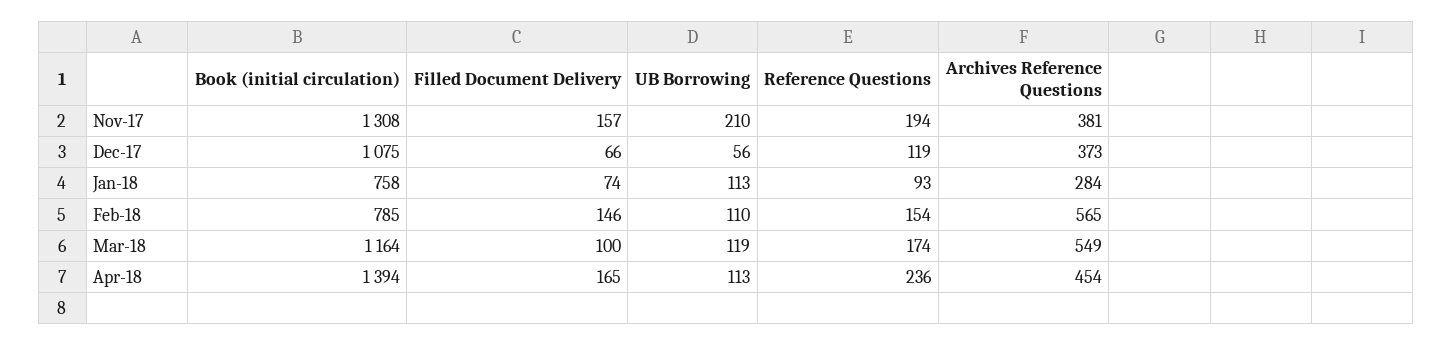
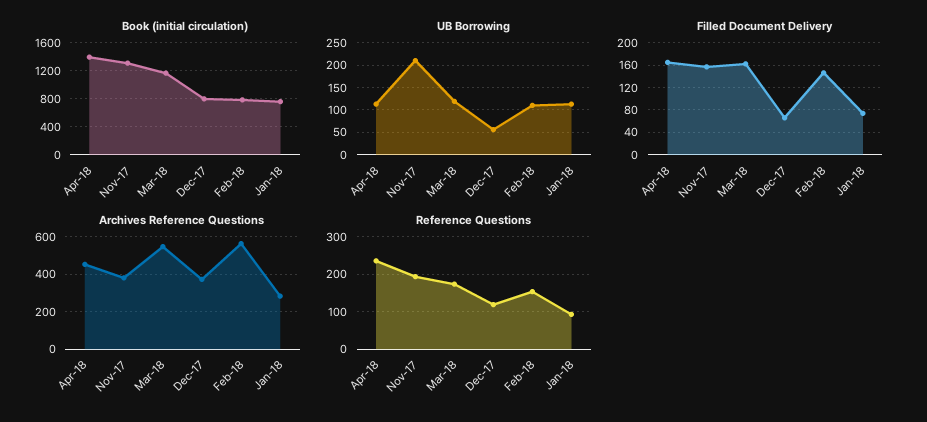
  {
    "Book (initial circulation)": {
      "Nov-17": 1308,
-     "Dec-17": 1075,
+     "Dec-17": 800,
      "Jan-18": 758,
      "Feb-18": 785,
      "Mar-18": 1164,
      "Apr-18": 1394
    },
    "Filled Document Delivery": {
      "Nov-17": 157,
      "Dec-17": 66,
      "Jan-18": 74,
      "Feb-18": 146,
-     "Mar-18": 100,
+     "Mar-18": 160,
      "Apr-18": 165
    },
    "UB Borrowing": {
      "Nov-17": 210,
      "Dec-17": 56,
      "Jan-18": 113,
      "Feb-18": 110,
      "Mar-18": 119,
      "Apr-18": 113
    },
    "Reference Questions": {
      "Nov-17": 194,
      "Dec-17": 119,
      "Jan-18": 93,
      "Feb-18": 154,
      "Mar-18": 174,
      "Apr-18": 236
    },
    "Archives Reference Questions": {
      "Nov-17": 381,
      "Dec-17": 373,
      "Jan-18": 284,
      "Feb-18": 565,
      "Mar-18": 549,
      "Apr-18": 454
    }
  }

